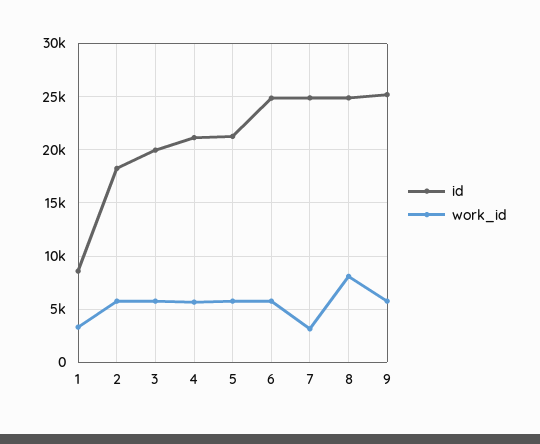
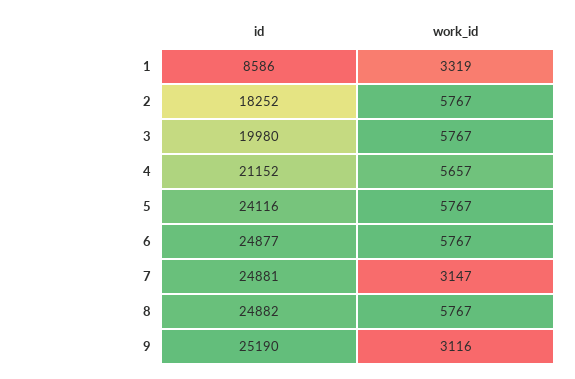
  {
    "id": {
      "1": 8586,
      "2": 18252,
      "3": 19980,
      "4": 21152,
-     "5": 21000,
+     "5": 24116,
      "6": 24877,
      "7": 24881,
      "8": 24882,
      "9": 25190
    },
    "work_id": {
      "1": 3319,
      "2": 5767,
      "3": 5767,
      "4": 5657,
      "5": 5767,
      "6": 5767,
      "7": 3147,
-     "8": 8000,
+     "8": 5767,
-     "9": 6000
+     "9": 3116
    }
  }

